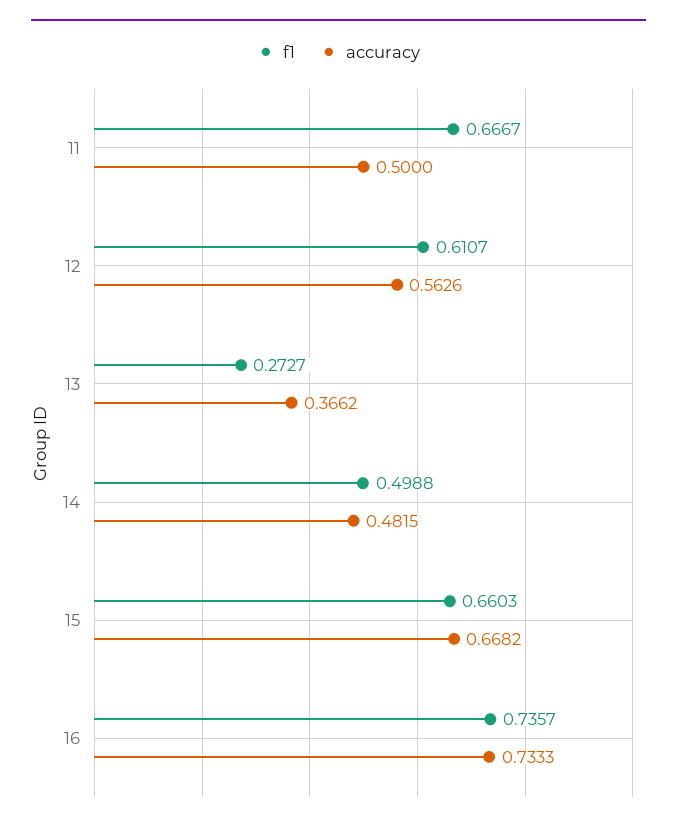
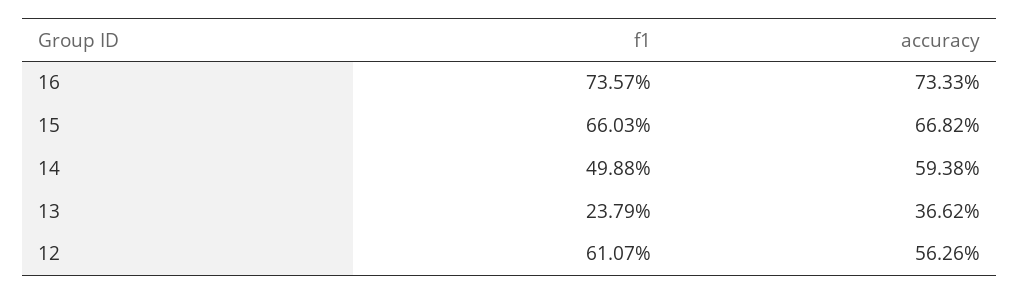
  {
    "f1": {
-     "11": 0.6667,
      "12": 0.6107,
-     "13": 0.2727,
+     "13": 0.2379,
      "14": 0.4988,
      "15": 0.6603,
      "16": 0.7357
    },
    "accuracy": {
-     "11": 0.5,
      "12": 0.5626,
      "13": 0.3662,
-     "14": 0.4815,
+     "14": 0.5938,
      "15": 0.6682,
      "16": 0.7333
    }
  }

